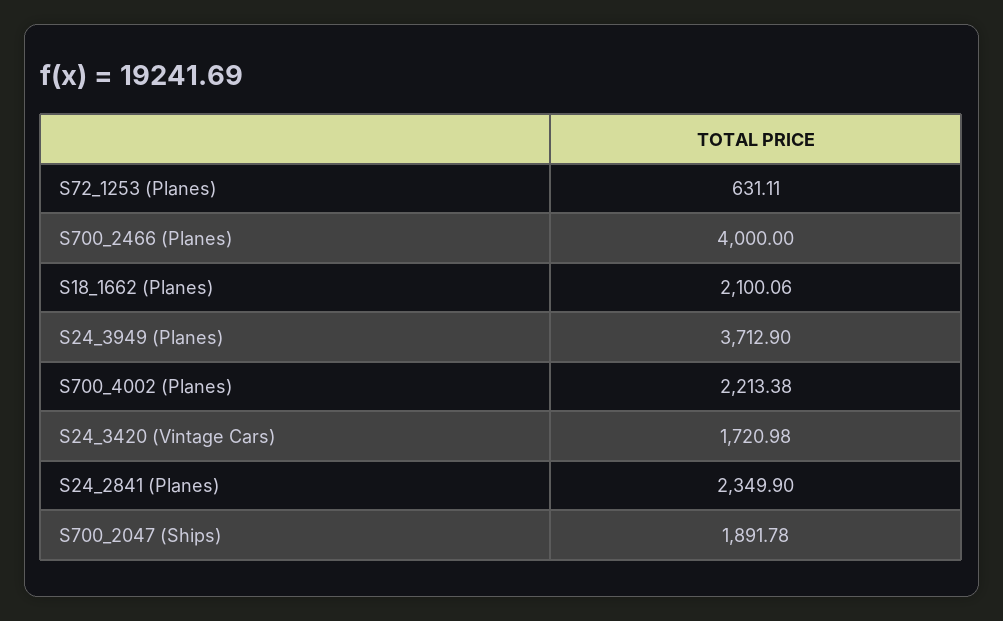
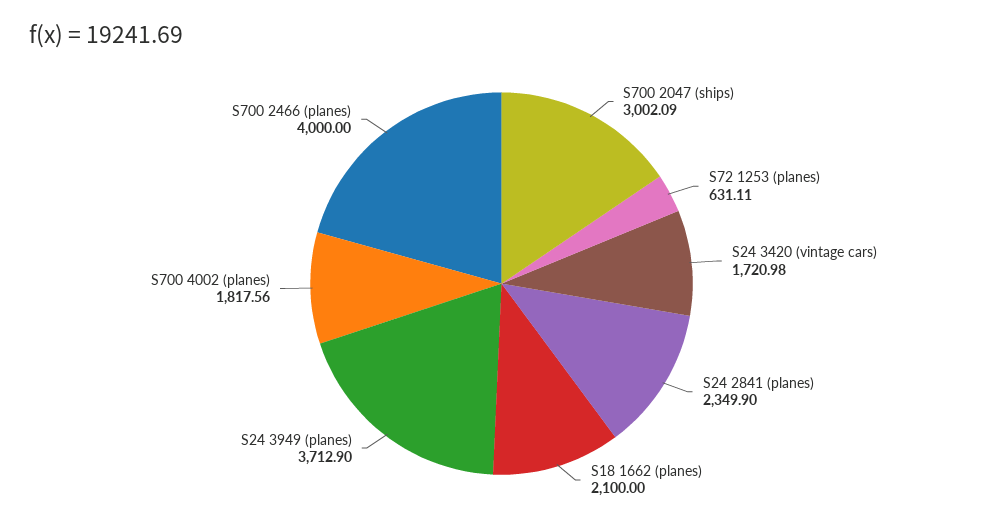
  {
    "S72_1253 (Planes)": 631.11,
    "S700_2466 (Planes)": 4000,
-   "S18_1662 (Planes)": 2100.06,
+   "S18_1662 (Planes)": 2100,
    "S24_3949 (Planes)": 3712.9,
-   "S700_4002 (Planes)": 2213.38,
+   "S700_4002 (Planes)": 1817.56,
    "S24_3420 (Vintage Cars)": 1720.98,
    "S24_2841 (Planes)": 2349.9,
-   "S700_2047 (Ships)": 1891.78
+   "S700_2047 (Ships)": 3002.09
  }

